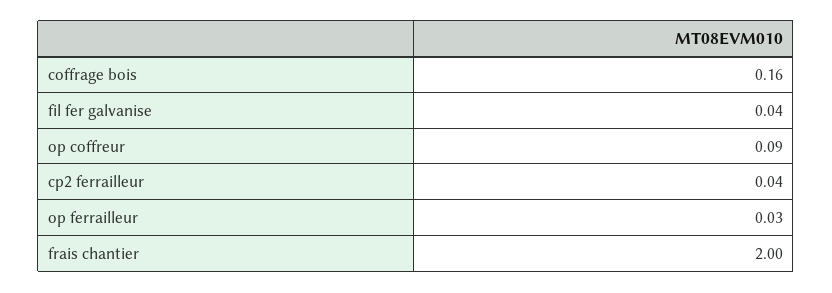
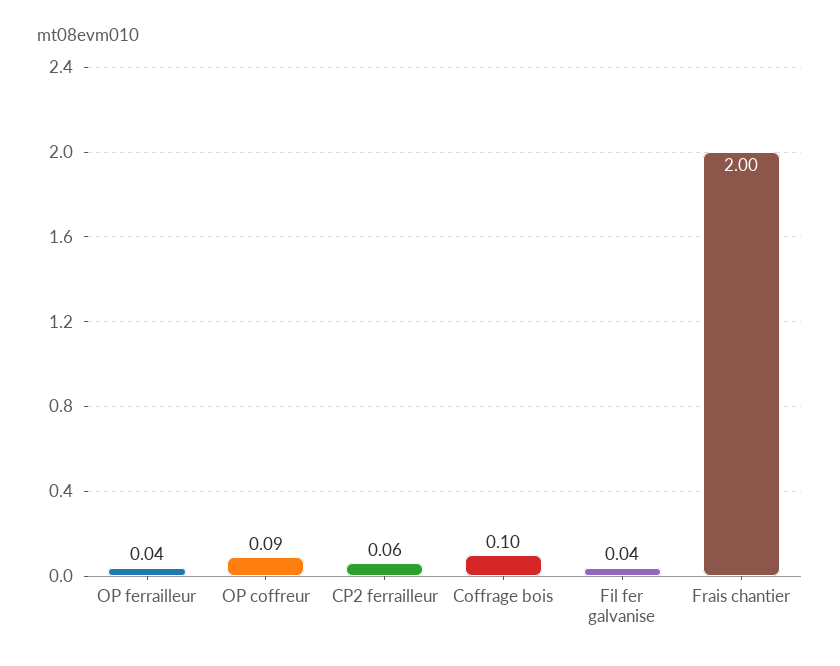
  {
-   "coffrage bois": 0.16,
+   "coffrage bois": 0.1,
    "fil fer galvanise": 0.04,
    "op coffreur": 0.09,
-   "cp2 ferrailleur": 0.04,
+   "cp2 ferrailleur": 0.06,
-   "op ferrailleur": 0.03,
+   "op ferrailleur": 0.04,
    "frais chantier": 2
  }

